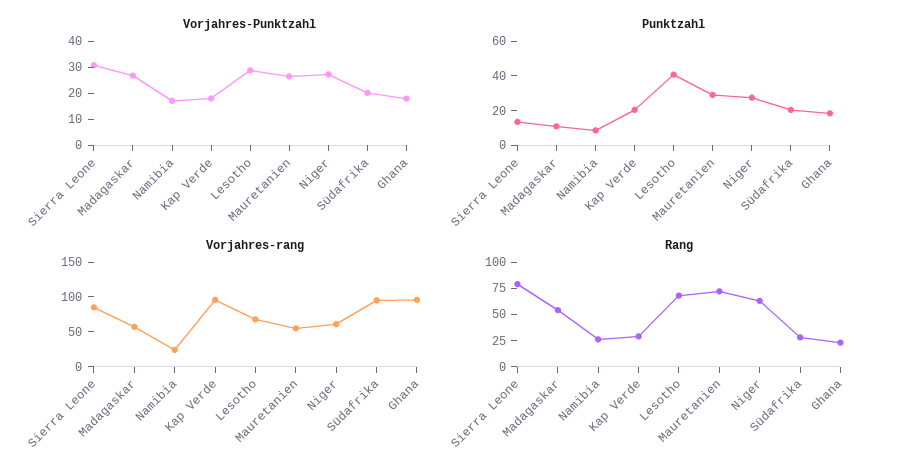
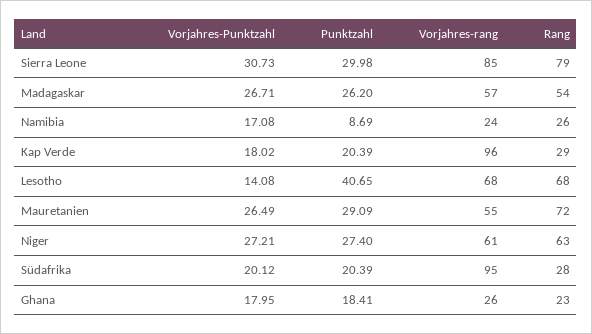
  {
    "Vorjahres-Punktzahl": {
      "Sierra Leone": 30.73,
      "Madagaskar": 26.71,
      "Namibia": 17.08,
      "Kap Verde": 18.02,
-     "Lesotho": 30,
+     "Lesotho": 14.08,
      "Mauretanien": 26.49,
      "Niger": 27.21,
      "Südafrika": 20.12,
      "Ghana": 17.95
    },
    "Punktzahl": {
-     "Sierra Leone": 15,
+     "Sierra Leone": 29.98,
-     "Madagaskar": 10,
+     "Madagaskar": 26.2,
      "Namibia": 8.69,
      "Kap Verde": 20.39,
      "Lesotho": 40.65,
      "Mauretanien": 29.09,
      "Niger": 27.4,
      "Südafrika": 20.39,
      "Ghana": 18.41
    },
    "Vorjahres-rang": {
      "Sierra Leone": 85,
      "Madagaskar": 57,
      "Namibia": 24,
      "Kap Verde": 96,
      "Lesotho": 68,
      "Mauretanien": 55,
      "Niger": 61,
      "Südafrika": 95,
-     "Ghana": 100
+     "Ghana": 26
    },
    "Rang": {
      "Sierra Leone": 79,
      "Madagaskar": 54,
      "Namibia": 26,
      "Kap Verde": 29,
      "Lesotho": 68,
      "Mauretanien": 72,
      "Niger": 63,
      "Südafrika": 28,
      "Ghana": 23
    }
  }

